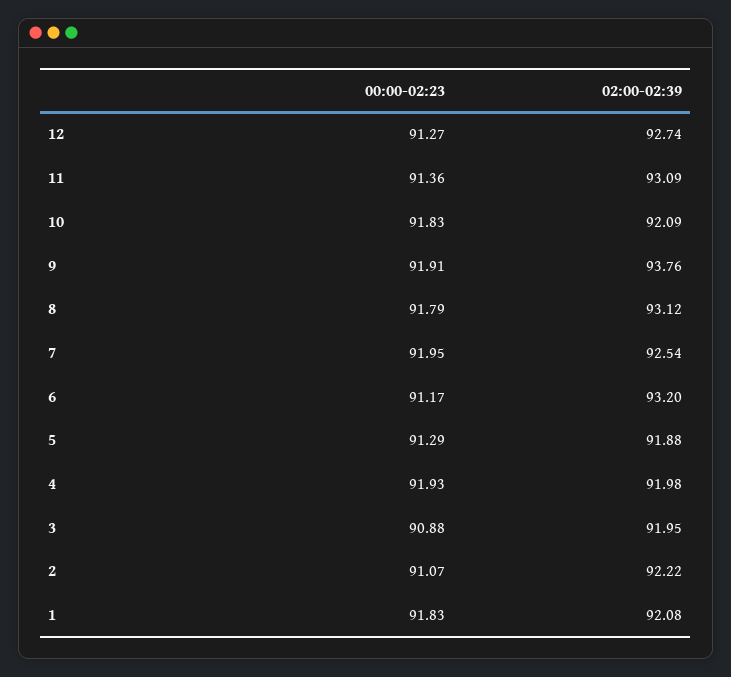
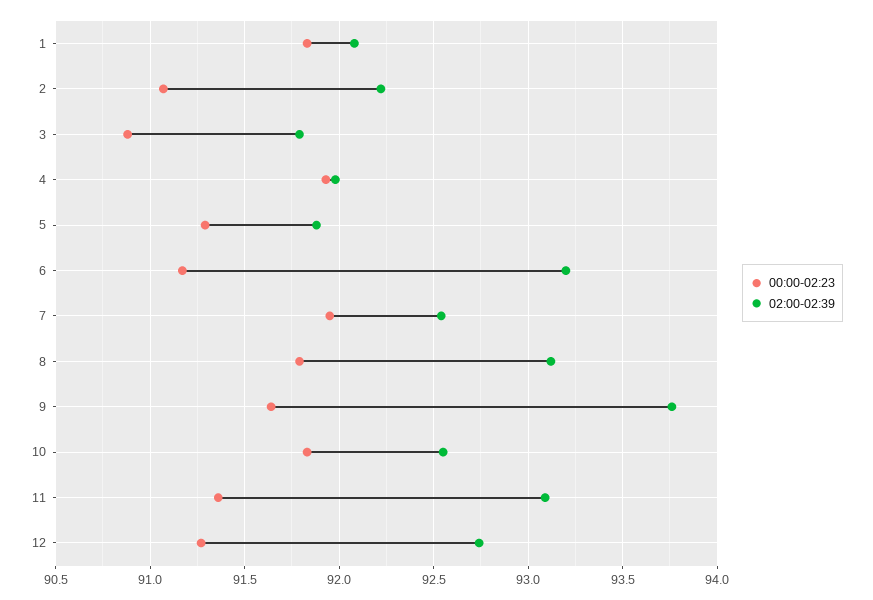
  {
    "00:00-02:23": {
      "12": 91.27,
      "11": 91.36,
      "10": 91.83,
-     "9": 91.91,
+     "9": 91.65,
      "8": 91.79,
      "7": 91.95,
      "6": 91.17,
      "5": 91.29,
      "4": 91.93,
      "3": 90.88,
      "2": 91.07,
      "1": 91.83
    },
    "02:00-02:39": {
      "12": 92.74,
      "11": 93.09,
-     "10": 92.09,
+     "10": 92.55,
      "9": 93.76,
      "8": 93.12,
      "7": 92.54,
      "6": 93.2,
      "5": 91.88,
      "4": 91.98,
-     "3": 91.95,
+     "3": 91.8,
      "2": 92.22,
      "1": 92.08
    }
  }

